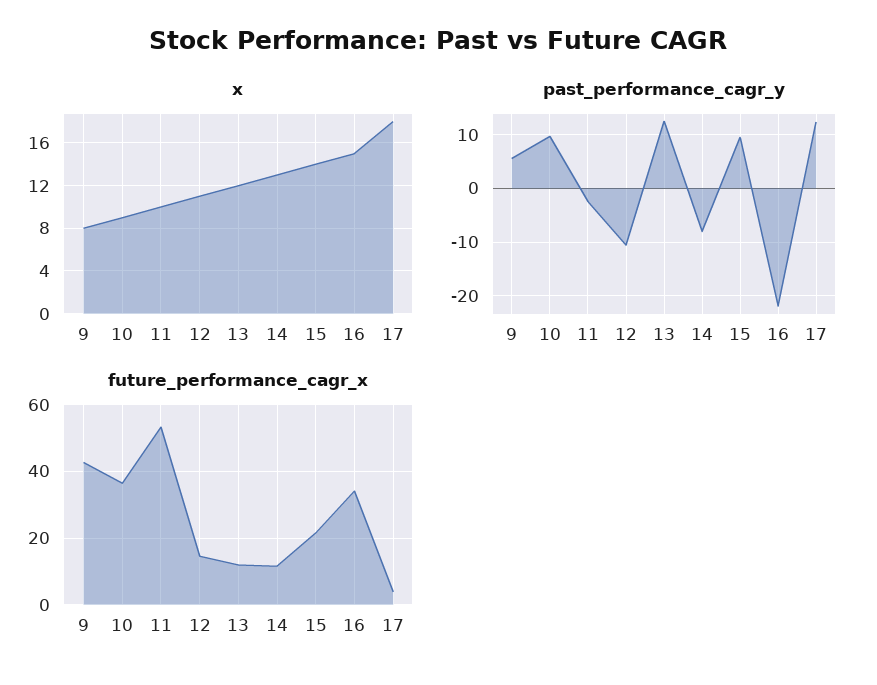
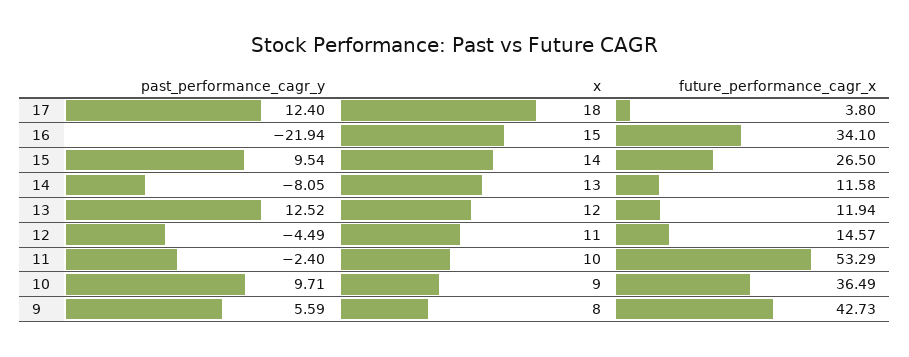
  {
    "x": {
      "9": 8,
      "10": 9,
      "11": 10,
      "12": 11,
      "13": 12,
      "14": 13,
      "15": 14,
      "16": 15,
      "17": 18
    },
    "past_performance_cagr_y": {
      "9": 5.59,
      "10": 9.71,
      "11": -2.4,
-     "12": -10,
+     "12": -4.49,
      "13": 12.52,
      "14": -8.05,
      "15": 9.54,
      "16": -21.94,
      "17": 12.4
    },
    "future_performance_cagr_x": {
      "9": 42.73,
      "10": 36.49,
      "11": 53.29,
      "12": 14.57,
      "13": 11.94,
      "14": 11.58,
-     "15": 22,
+     "15": 26.5,
      "16": 34.1,
      "17": 3.8
    }
  }

